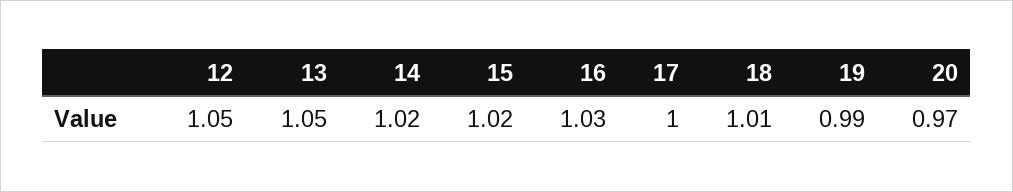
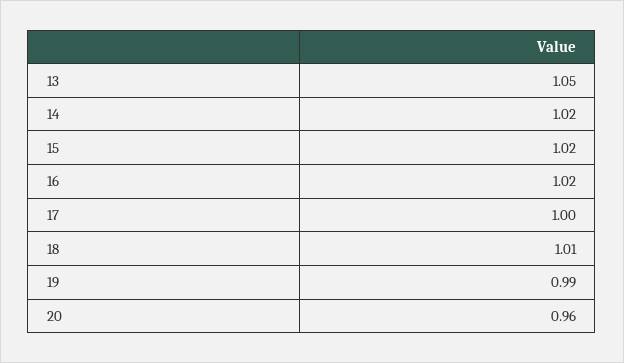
  {
-   "12": 1.05,
    "13": 1.05,
    "14": 1.02,
    "15": 1.02,
-   "16": 1.03,
+   "16": 1.02,
    "17": 1,
    "18": 1.01,
    "19": 0.99,
-   "20": 0.97
+   "20": 0.96
  }

